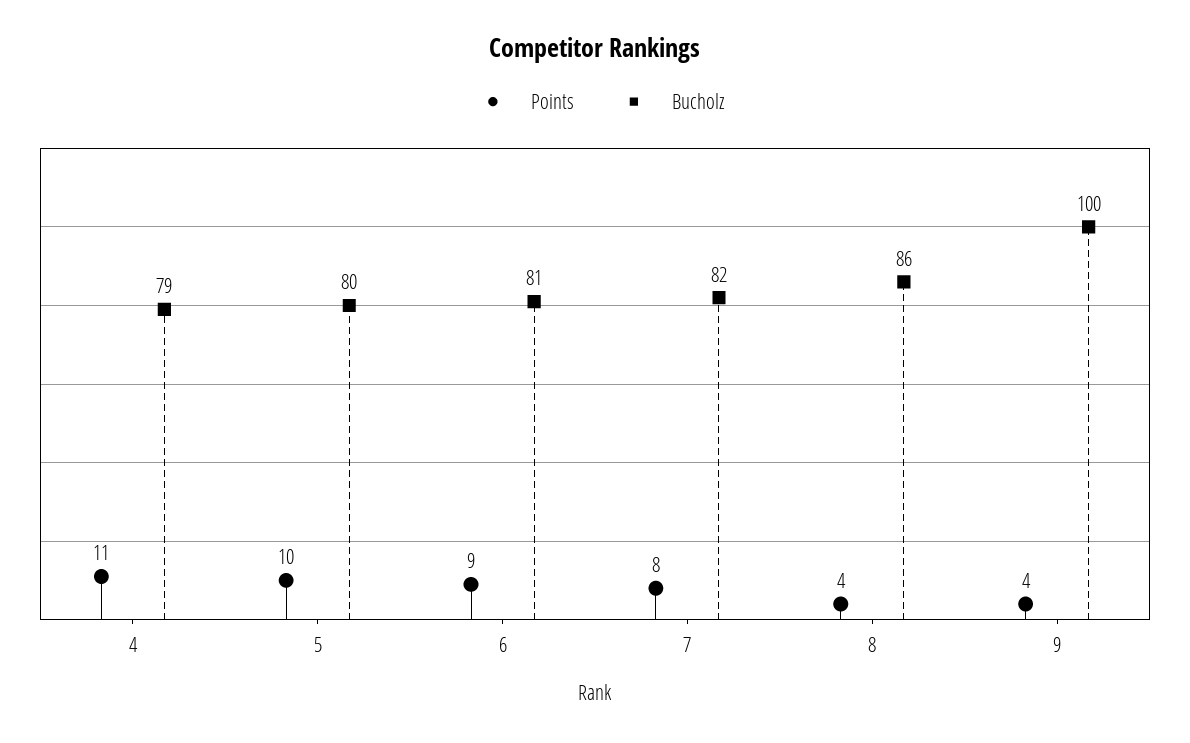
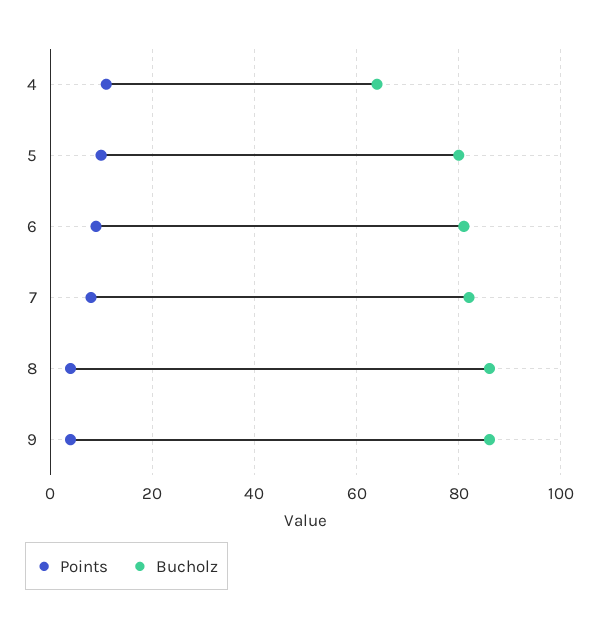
  {
    "Points": {
      "4": 11,
      "5": 10,
      "6": 9,
      "7": 8,
      "8": 4,
      "9": 4
    },
    "Bucholz": {
-     "4": 79,
+     "4": 65,
      "5": 80,
      "6": 81,
      "7": 82,
      "8": 86,
-     "9": 100
+     "9": 85
    }
  }

